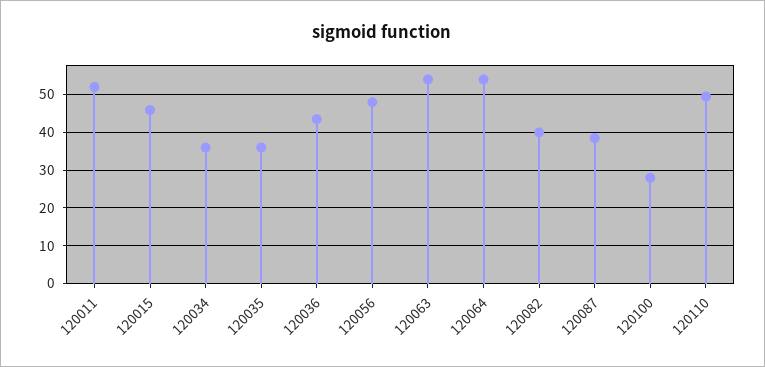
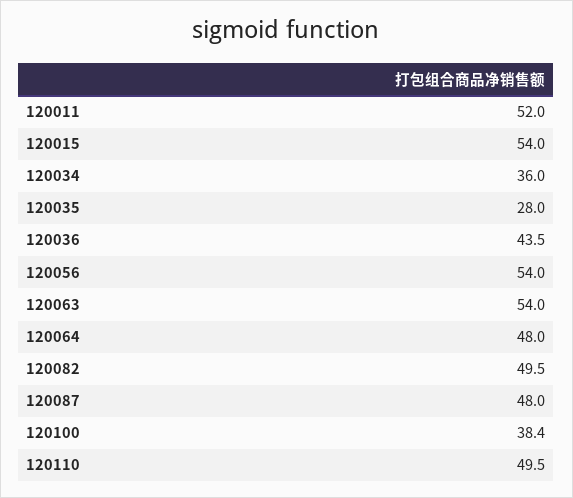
  {
    "120011": 52,
-   "120015": 46,
+   "120015": 54,
    "120034": 36,
-   "120035": 36,
+   "120035": 28,
    "120036": 43.5,
-   "120056": 48,
+   "120056": 54,
    "120063": 54,
-   "120064": 54,
+   "120064": 48,
-   "120082": 40,
+   "120082": 49.5,
-   "120087": 38,
+   "120087": 48,
-   "120100": 28,
+   "120100": 38.4,
    "120110": 49.5
  }

